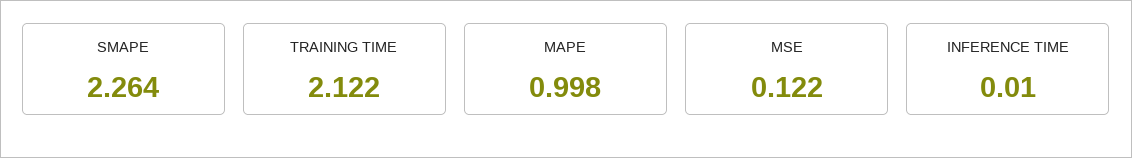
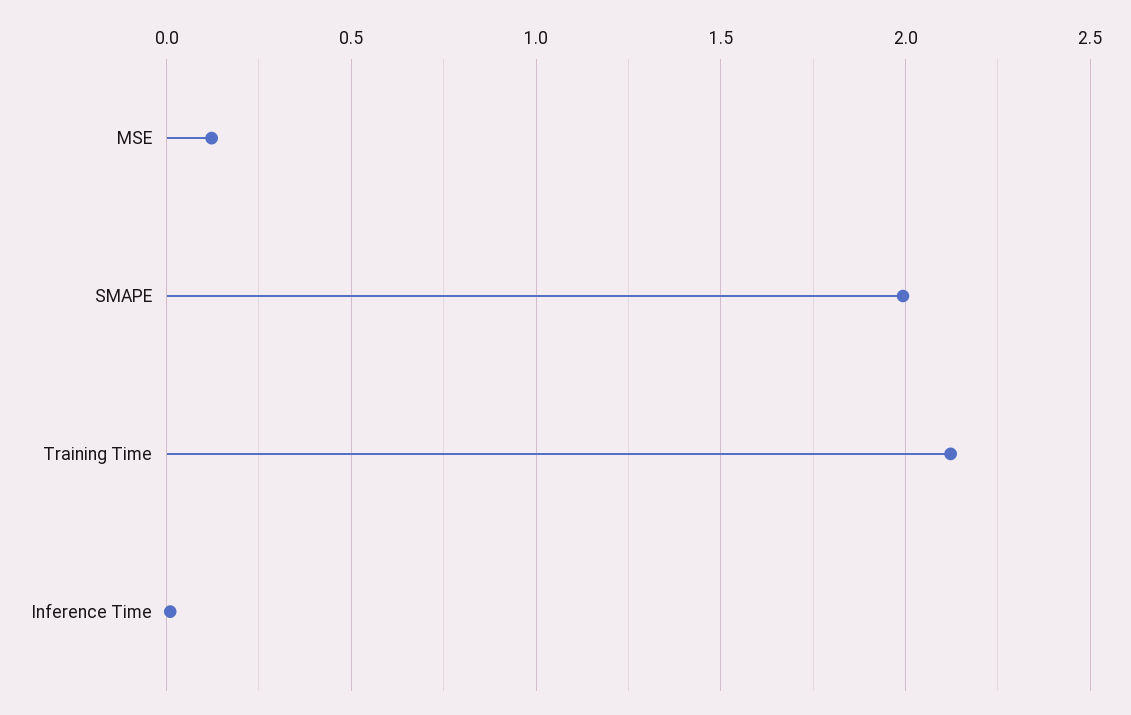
  {
-   "SMAPE": 2.264,
+   "SMAPE": 2,
    "TRAINING TIME": 2.122,
-   "MAPE": 0.998,
    "MSE": 0.122,
    "INFERENCE TIME": 0.01
  }

